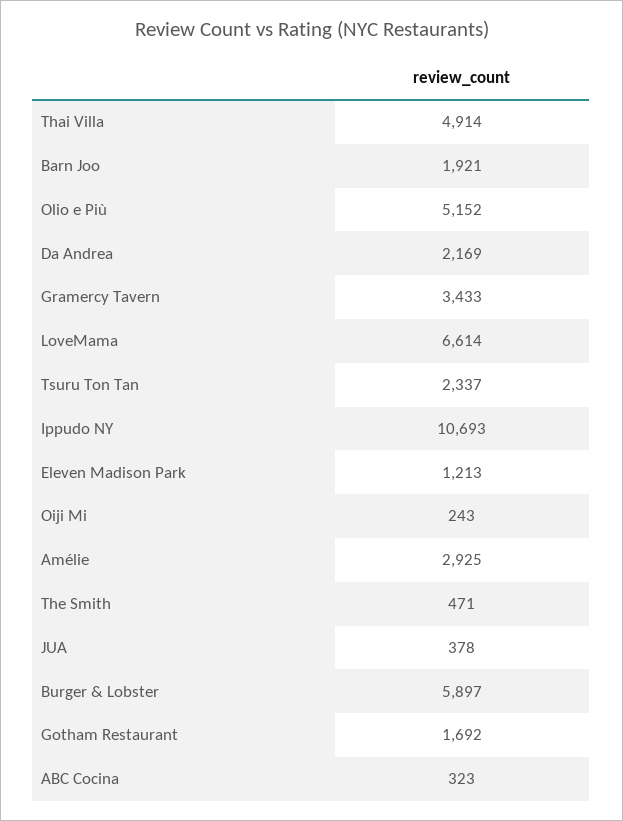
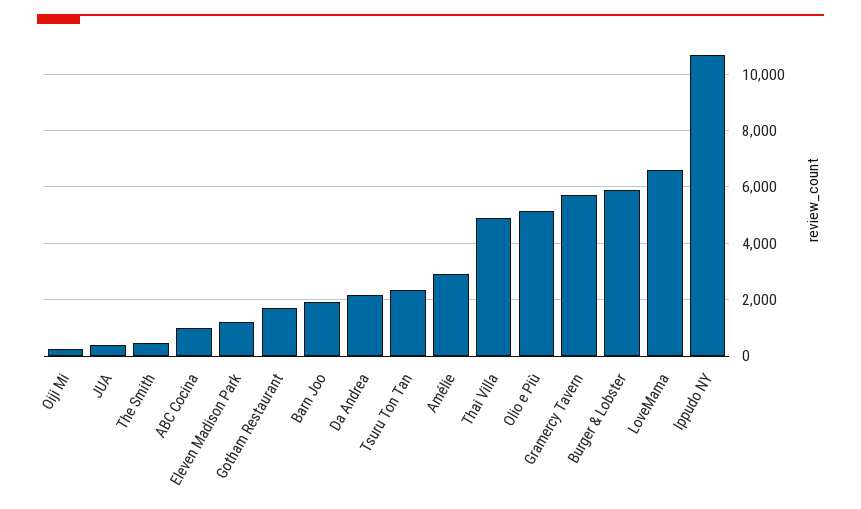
  {
    "Thai Villa": 4914,
    "Barn Joo": 1921,
    "Olio e Più": 5152,
    "Da Andrea": 2169,
-   "Gramercy Tavern": 3433,
+   "Gramercy Tavern": 5750,
    "LoveMama": 6614,
    "Tsuru Ton Tan": 2337,
    "Ippudo NY": 10693,
    "Eleven Madison Park": 1213,
    "Oiji Mi": 243,
    "Amélie": 2925,
    "The Smith": 471,
    "JUA": 378,
    "Burger & Lobster": 5897,
    "Gotham Restaurant": 1692,
-   "ABC Cocina": 323
+   "ABC Cocina": 1000
  }

